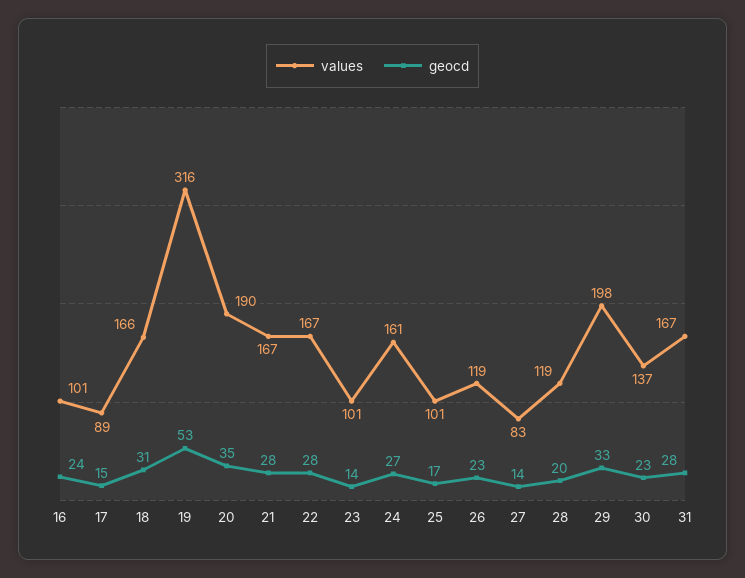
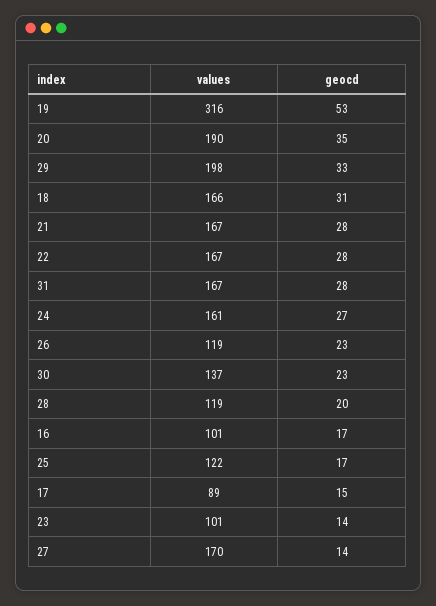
  {
    "values": {
      "16": 101,
      "17": 89,
      "18": 166,
      "19": 316,
      "20": 190,
      "21": 167,
      "22": 167,
      "23": 101,
      "24": 161,
-     "25": 101,
+     "25": 122,
      "26": 119,
-     "27": 83,
+     "27": 170,
      "28": 119,
      "29": 198,
      "30": 137,
      "31": 167
    },
    "geocd": {
-     "16": 24,
+     "16": 17,
      "17": 15,
      "18": 31,
      "19": 53,
      "20": 35,
      "21": 28,
      "22": 28,
      "23": 14,
      "24": 27,
      "25": 17,
      "26": 23,
      "27": 14,
      "28": 20,
      "29": 33,
      "30": 23,
      "31": 28
    }
  }

